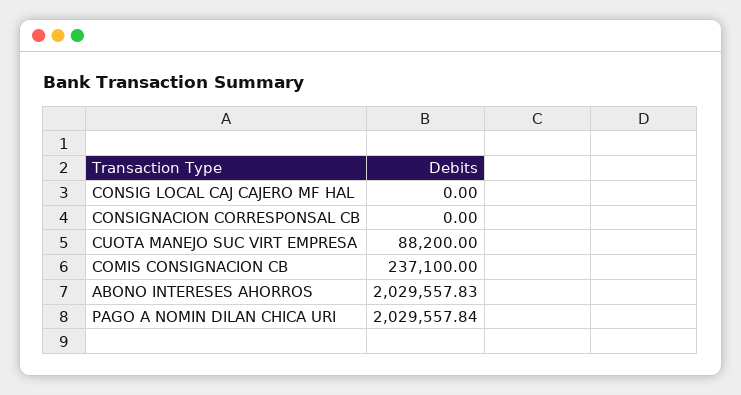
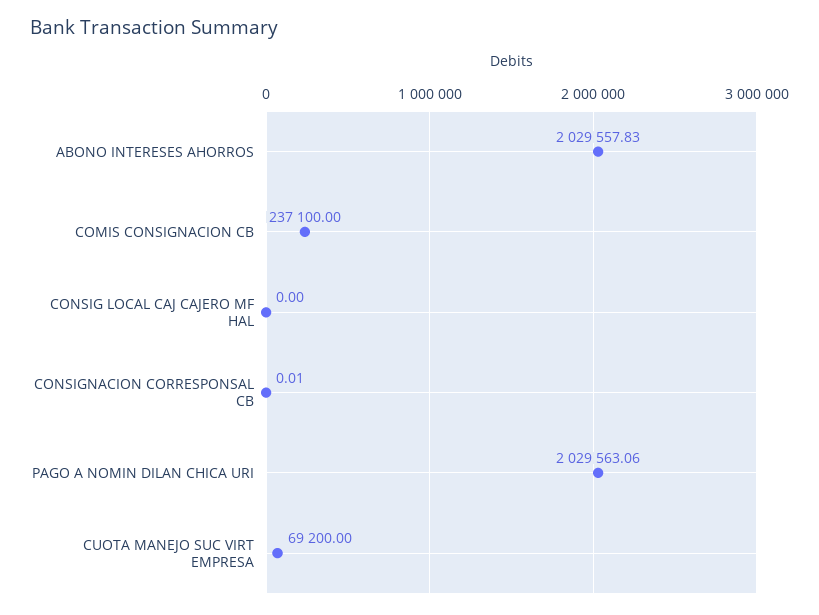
  {
    "CONSIG LOCAL CAJ CAJERO MF HAL": 0,
-   "CONSIGNACION CORRESPONSAL CB": 0,
+   "CONSIGNACION CORRESPONSAL CB": 0.01,
-   "CUOTA MANEJO SUC VIRT EMPRESA": 88200,
+   "CUOTA MANEJO SUC VIRT EMPRESA": 69200,
    "COMIS CONSIGNACION CB": 237100,
    "ABONO INTERESES AHORROS": 2029557.83,
-   "PAGO A NOMIN DILAN CHICA URI": 2029557.84
+   "PAGO A NOMIN DILAN CHICA URI": 2029563.06
  }

